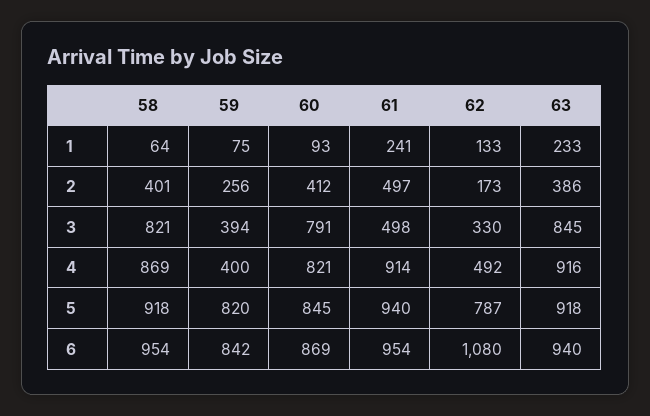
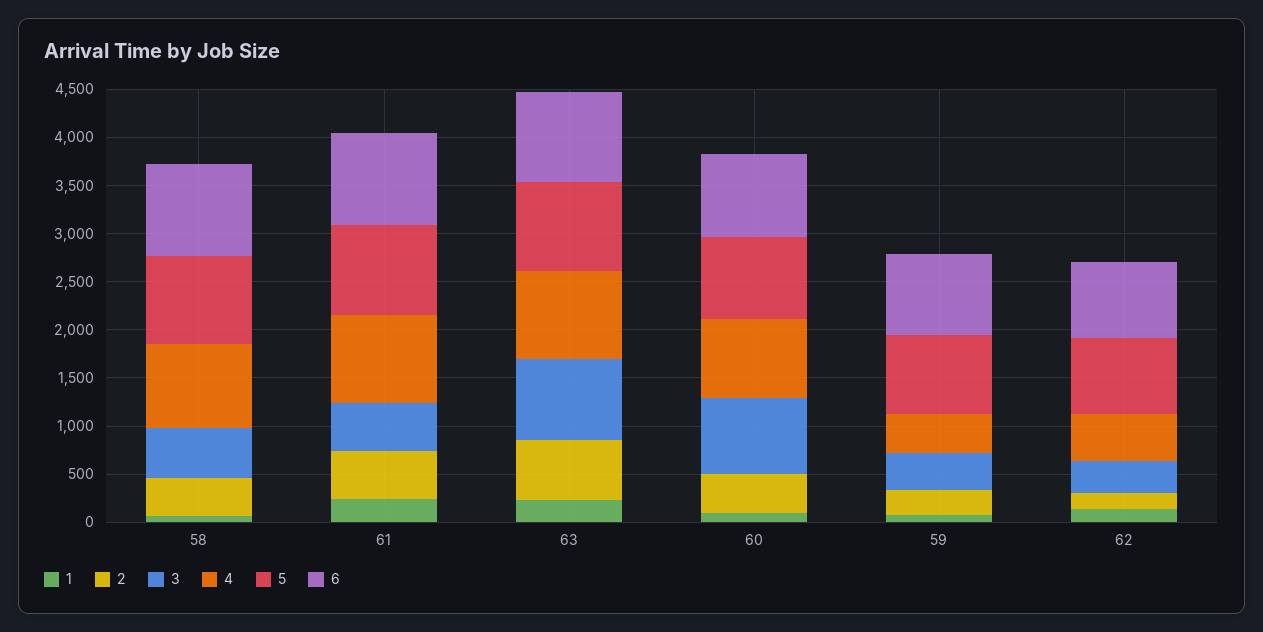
  {
    "1": {
      "58": 64,
      "59": 75,
      "60": 93,
      "61": 241,
      "62": 133,
      "63": 233
    },
    "2": {
      "58": 401,
      "59": 256,
      "60": 412,
      "61": 497,
      "62": 173,
-     "63": 386
+     "63": 600
    },
    "3": {
-     "58": 821,
+     "58": 500,
      "59": 394,
      "60": 791,
      "61": 498,
      "62": 330,
      "63": 845
    },
    "4": {
      "58": 869,
      "59": 400,
      "60": 821,
      "61": 914,
      "62": 492,
      "63": 916
    },
    "5": {
      "58": 918,
      "59": 820,
      "60": 845,
      "61": 940,
      "62": 787,
      "63": 918
    },
    "6": {
      "58": 954,
      "59": 842,
      "60": 869,
      "61": 954,
-     "62": 1080,
+     "62": 800,
      "63": 940
    }
  }

